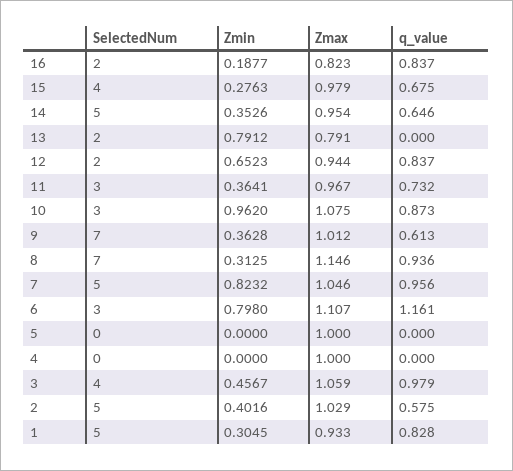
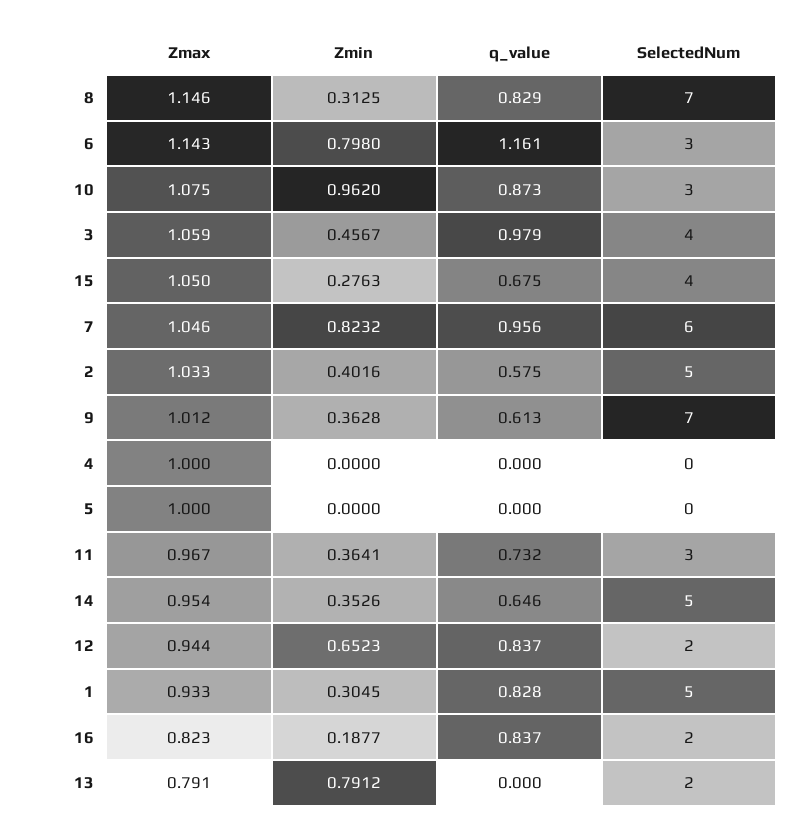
  {
    "SelectedNum": {
      "16": 2,
      "15": 4,
      "14": 5,
      "13": 2,
      "12": 2,
      "11": 3,
      "10": 3,
      "9": 7,
      "8": 7,
-     "7": 5,
+     "7": 6,
      "6": 3,
      "5": 0,
      "4": 0,
      "3": 4,
      "2": 5,
      "1": 5
    },
    "Zmin": {
      "16": 0.1877,
      "15": 0.2763,
      "14": 0.3526,
      "13": 0.7912,
      "12": 0.6523,
      "11": 0.3641,
      "10": 0.962,
      "9": 0.3628,
      "8": 0.3125,
      "7": 0.8232,
      "6": 0.798,
      "5": 0,
      "4": 0,
      "3": 0.4567,
      "2": 0.4016,
      "1": 0.3045
    },
    "Zmax": {
      "16": 0.823,
-     "15": 0.979,
+     "15": 1.05,
      "14": 0.954,
      "13": 0.791,
      "12": 0.944,
      "11": 0.967,
      "10": 1.075,
      "9": 1.012,
      "8": 1.146,
      "7": 1.046,
-     "6": 1.107,
+     "6": 1.143,
      "5": 1,
      "4": 1,
      "3": 1.059,
-     "2": 1.029,
+     "2": 1.033,
      "1": 0.933
    },
    "q_value": {
      "16": 0.837,
      "15": 0.675,
      "14": 0.646,
      "13": 0,
      "12": 0.837,
      "11": 0.732,
      "10": 0.873,
      "9": 0.613,
-     "8": 0.936,
+     "8": 0.829,
      "7": 0.956,
      "6": 1.161,
      "5": 0,
      "4": 0,
      "3": 0.979,
      "2": 0.575,
      "1": 0.828
    }
  }

